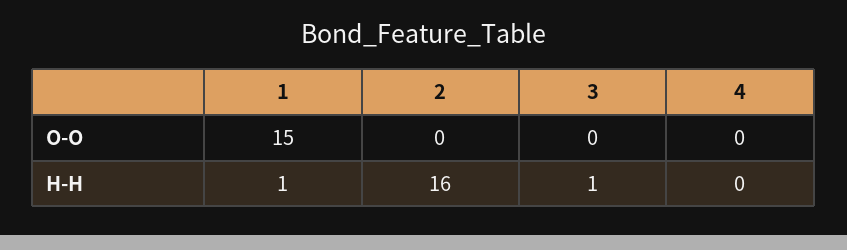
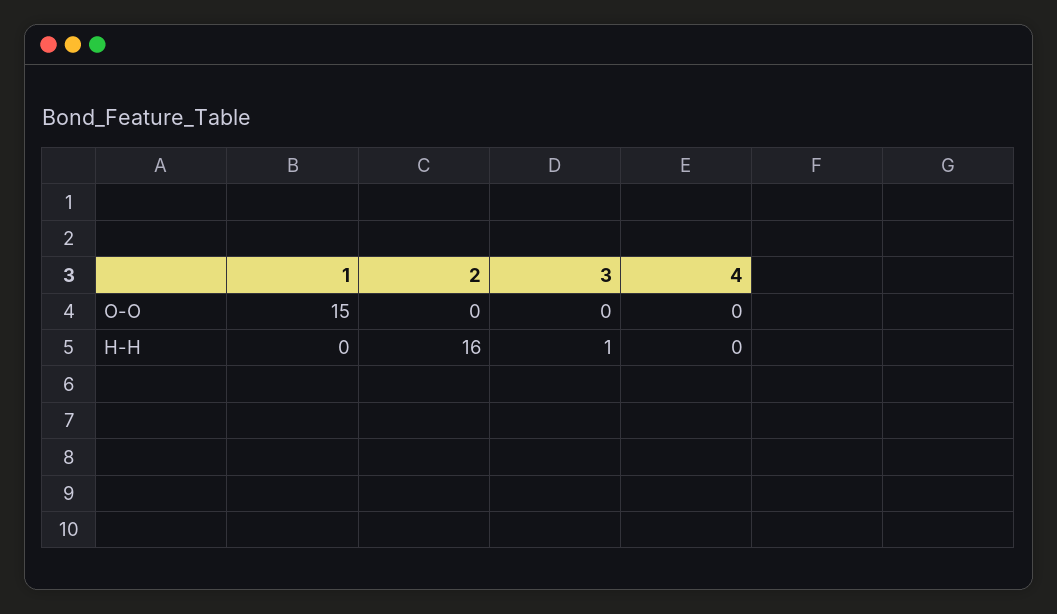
  {
    "1": {
      "O-O": 15,
-     "H-H": 1
+     "H-H": 0
    },
    "2": {
      "O-O": 0,
      "H-H": 16
    },
    "3": {
      "O-O": 0,
      "H-H": 1
    },
    "4": {
      "O-O": 0,
      "H-H": 0
    }
  }

